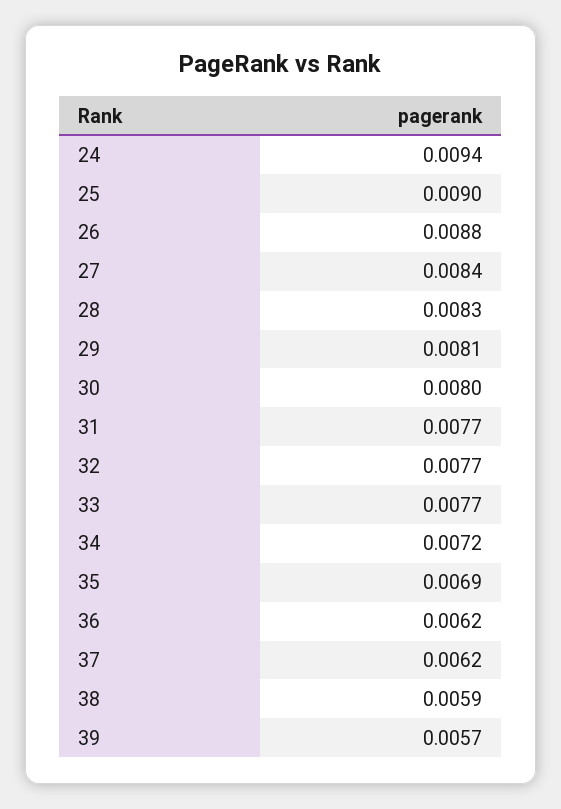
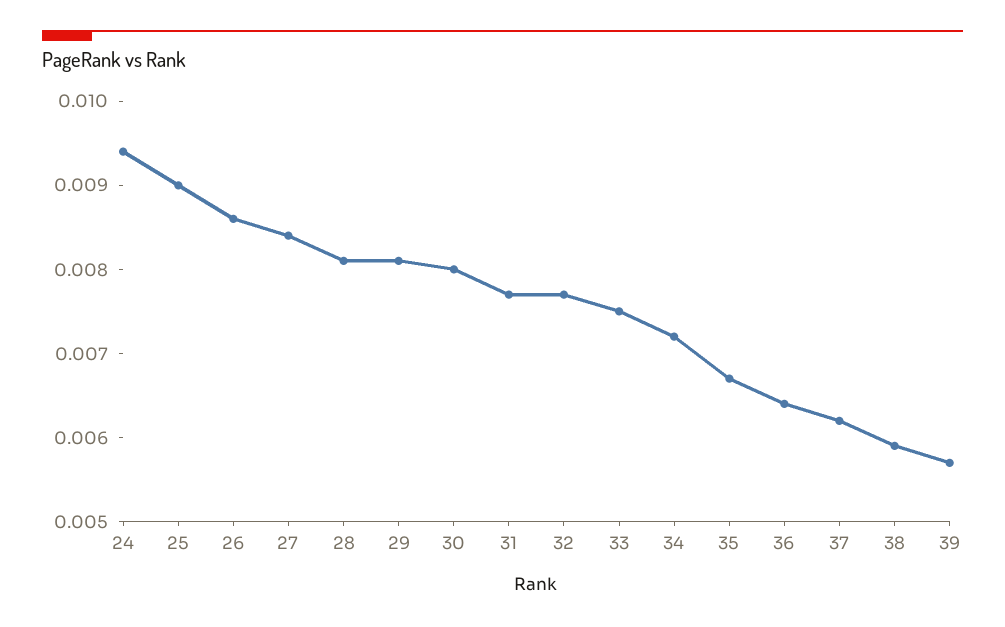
  {
    "24": 0.0094,
    "25": 0.009,
-   "26": 0.0088,
+   "26": 0.0086,
    "27": 0.0084,
-   "28": 0.0083,
+   "28": 0.0081,
    "29": 0.0081,
    "30": 0.008,
    "31": 0.0077,
    "32": 0.0077,
-   "33": 0.0077,
+   "33": 0.0075,
    "34": 0.0072,
-   "35": 0.0069,
+   "35": 0.0067,
-   "36": 0.0062,
+   "36": 0.0064,
    "37": 0.0062,
    "38": 0.0059,
    "39": 0.0057
  }

